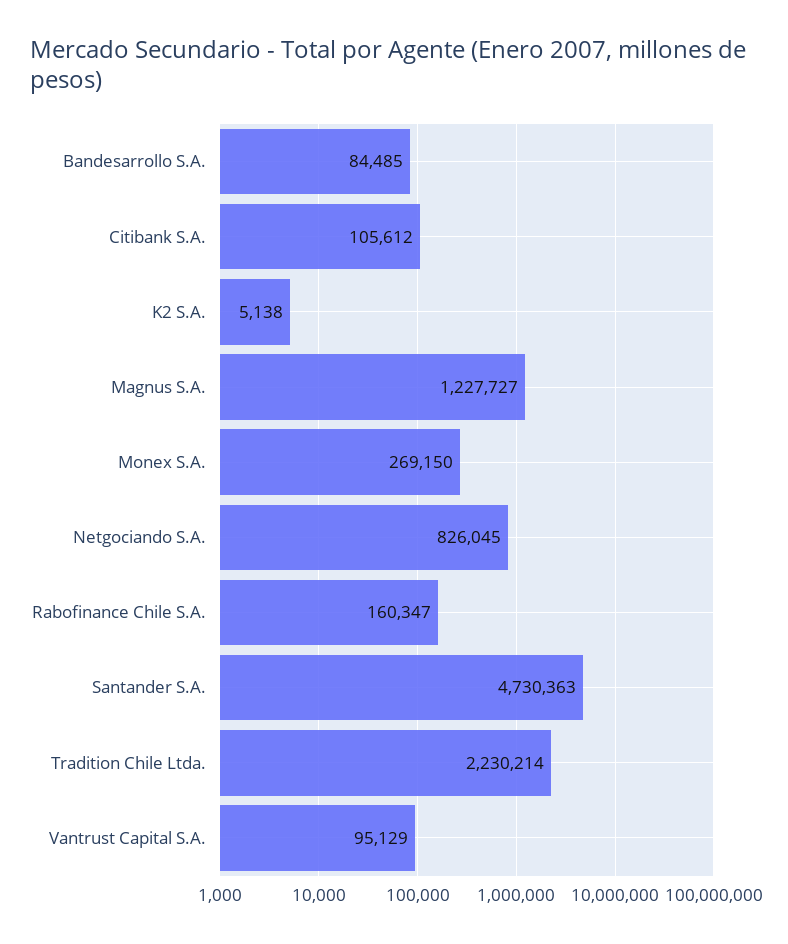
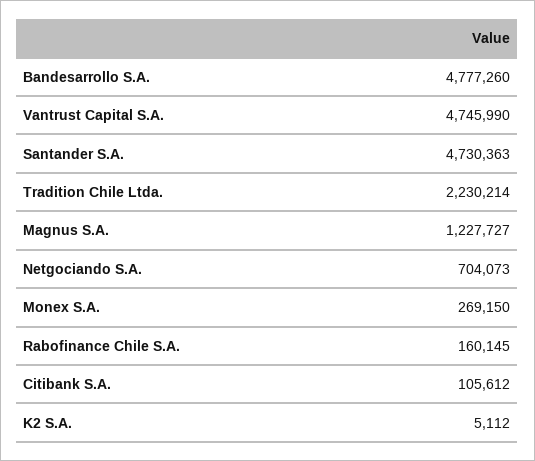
  {
-   "Bandesarrollo S.A.": 84485,
+   "Bandesarrollo S.A.": 4777260,
    "Citibank S.A.": 105612,
-   "K2 S.A.": 5138,
+   "K2 S.A.": 5112,
    "Magnus S.A.": 1227727,
    "Monex S.A.": 269150,
-   "Netgociando S.A.": 826045,
+   "Netgociando S.A.": 704073,
-   "Rabofinance Chile S.A.": 160347,
+   "Rabofinance Chile S.A.": 160145,
    "Santander S.A.": 4730363,
    "Tradition Chile Ltda.": 2230214,
-   "Vantrust Capital S.A.": 95129
+   "Vantrust Capital S.A.": 4745990
  }

